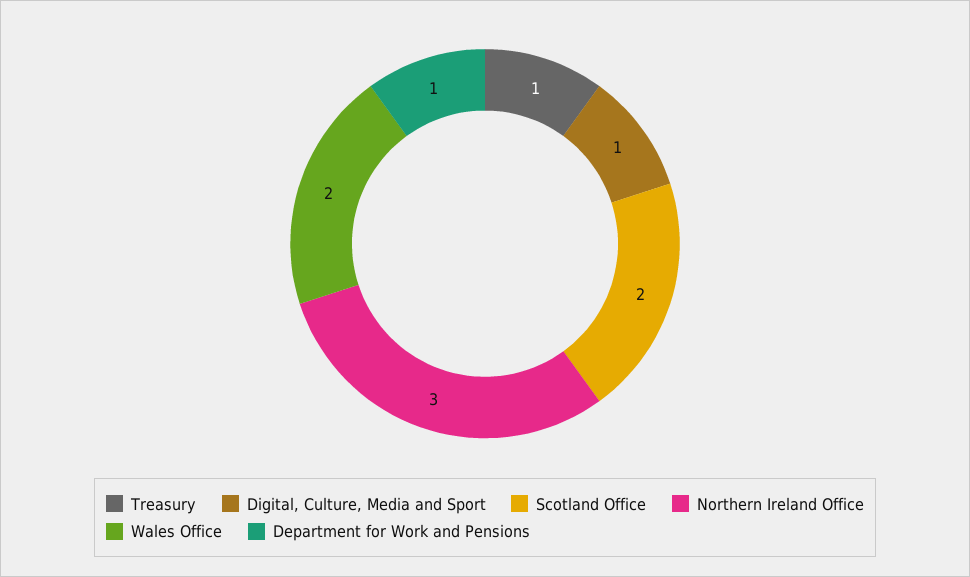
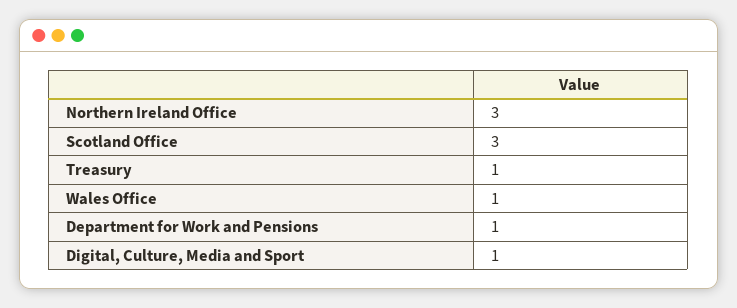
  {
    "Treasury": 1,
    "Digital, Culture, Media and Sport": 1,
-   "Scotland Office": 2,
+   "Scotland Office": 3,
    "Northern Ireland Office": 3,
-   "Wales Office": 2,
+   "Wales Office": 1,
    "Department for Work and Pensions": 1
  }

